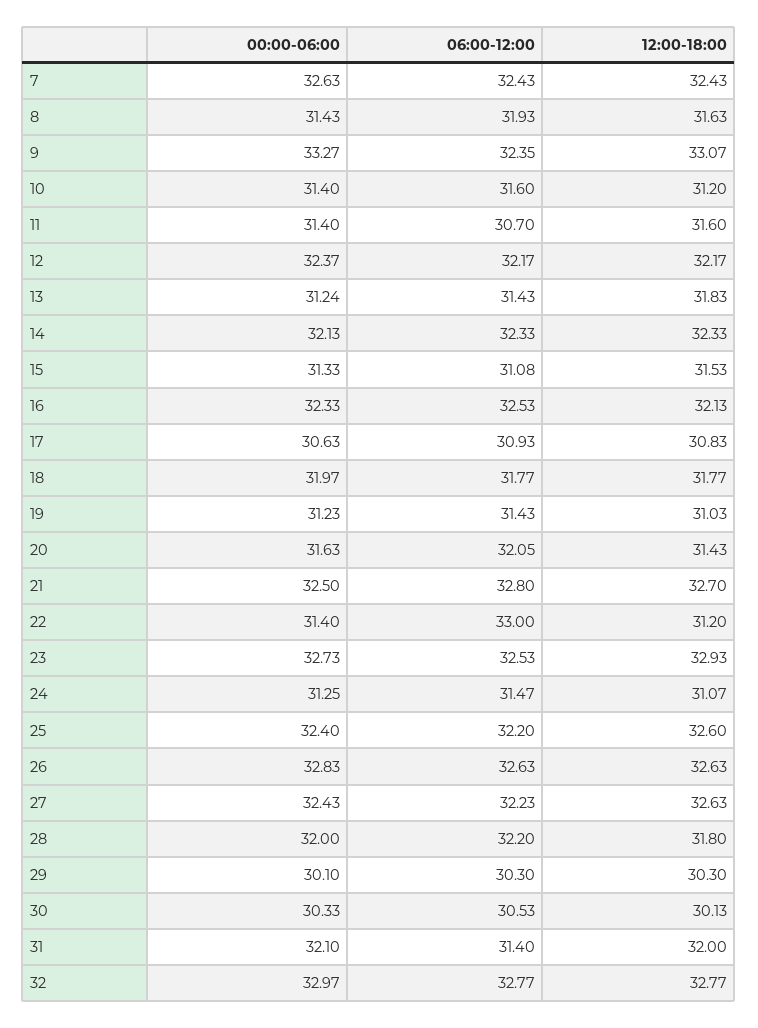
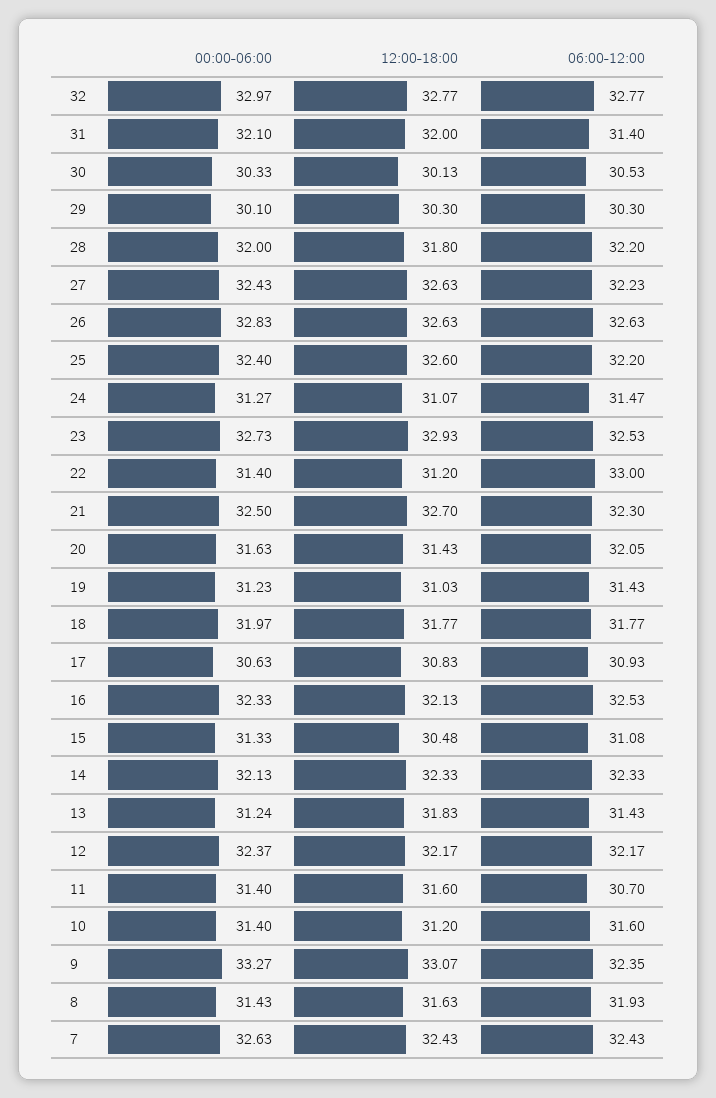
  {
    "00:00-06:00": {
      "7": 32.63,
      "8": 31.43,
      "9": 33.27,
      "10": 31.4,
      "11": 31.4,
      "12": 32.37,
      "13": 31.24,
      "14": 32.13,
      "15": 31.33,
      "16": 32.33,
      "17": 30.63,
      "18": 31.97,
      "19": 31.23,
      "20": 31.63,
      "21": 32.5,
      "22": 31.4,
      "23": 32.73,
-     "24": 31.25,
+     "24": 31.27,
      "25": 32.4,
      "26": 32.83,
      "27": 32.43,
      "28": 32,
      "29": 30.1,
      "30": 30.33,
      "31": 32.1,
      "32": 32.97
    },
    "06:00-12:00": {
      "7": 32.43,
      "8": 31.93,
      "9": 32.35,
      "10": 31.6,
      "11": 30.7,
      "12": 32.17,
      "13": 31.43,
      "14": 32.33,
      "15": 31.08,
      "16": 32.53,
      "17": 30.93,
      "18": 31.77,
      "19": 31.43,
      "20": 32.05,
-     "21": 32.8,
+     "21": 32.3,
      "22": 33,
      "23": 32.53,
      "24": 31.47,
      "25": 32.2,
      "26": 32.63,
      "27": 32.23,
      "28": 32.2,
      "29": 30.3,
      "30": 30.53,
      "31": 31.4,
      "32": 32.77
    },
    "12:00-18:00": {
      "7": 32.43,
      "8": 31.63,
      "9": 33.07,
      "10": 31.2,
      "11": 31.6,
      "12": 32.17,
      "13": 31.83,
      "14": 32.33,
-     "15": 31.53,
+     "15": 30.48,
      "16": 32.13,
      "17": 30.83,
      "18": 31.77,
      "19": 31.03,
      "20": 31.43,
      "21": 32.7,
      "22": 31.2,
      "23": 32.93,
      "24": 31.07,
      "25": 32.6,
      "26": 32.63,
      "27": 32.63,
      "28": 31.8,
      "29": 30.3,
      "30": 30.13,
      "31": 32,
      "32": 32.77
    }
  }

